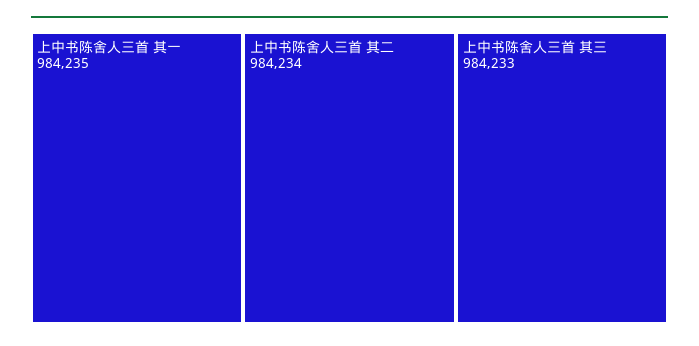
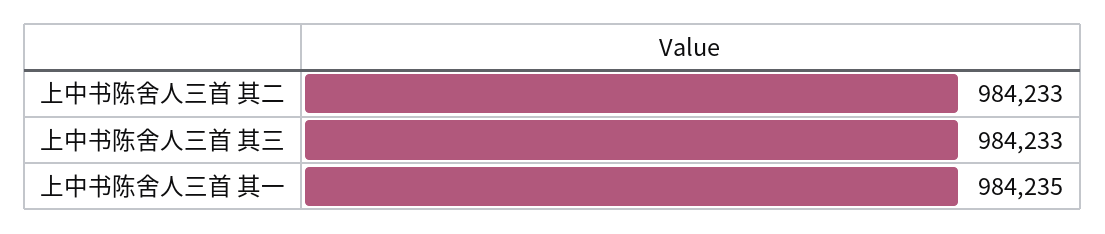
  {
    "上中书陈舍人三首 其一": 984235,
-   "上中书陈舍人三首 其二": 984234,
+   "上中书陈舍人三首 其二": 984233,
    "上中书陈舍人三首 其三": 984233
  }

